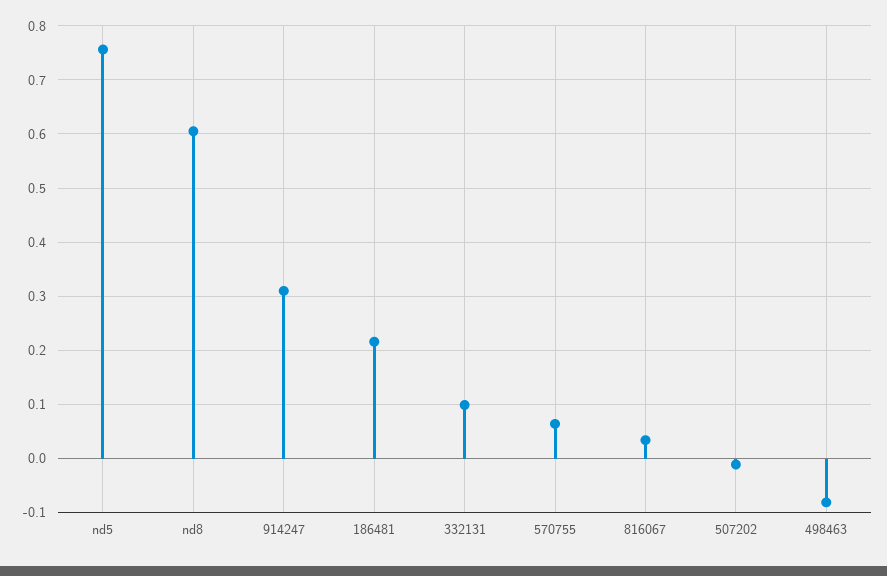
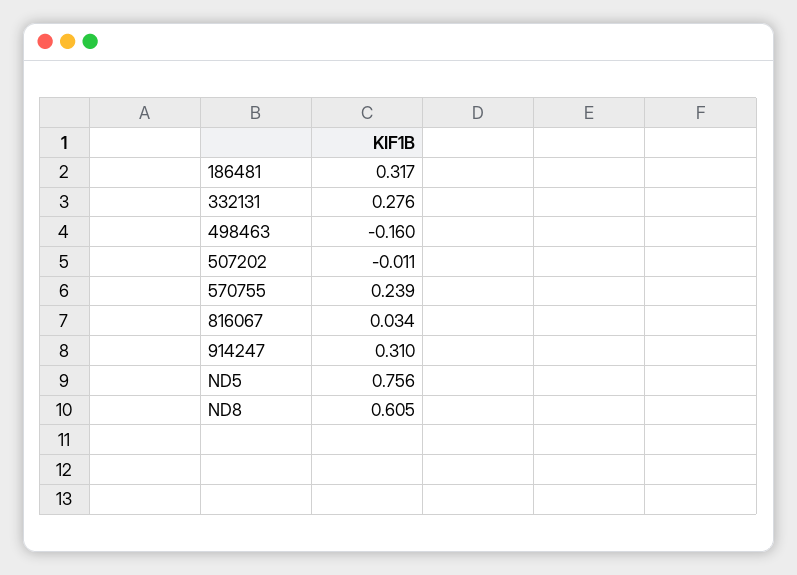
  {
    "nd5": 0.756,
    "nd8": 0.605,
    "914247": 0.31,
-   "186481": 0.22,
+   "186481": 0.317,
-   "332131": 0.1,
+   "332131": 0.276,
-   "570755": 0.06,
+   "570755": 0.239,
    "816067": 0.034,
    "507202": -0.011,
-   "498463": -0.08
+   "498463": -0.16
  }

